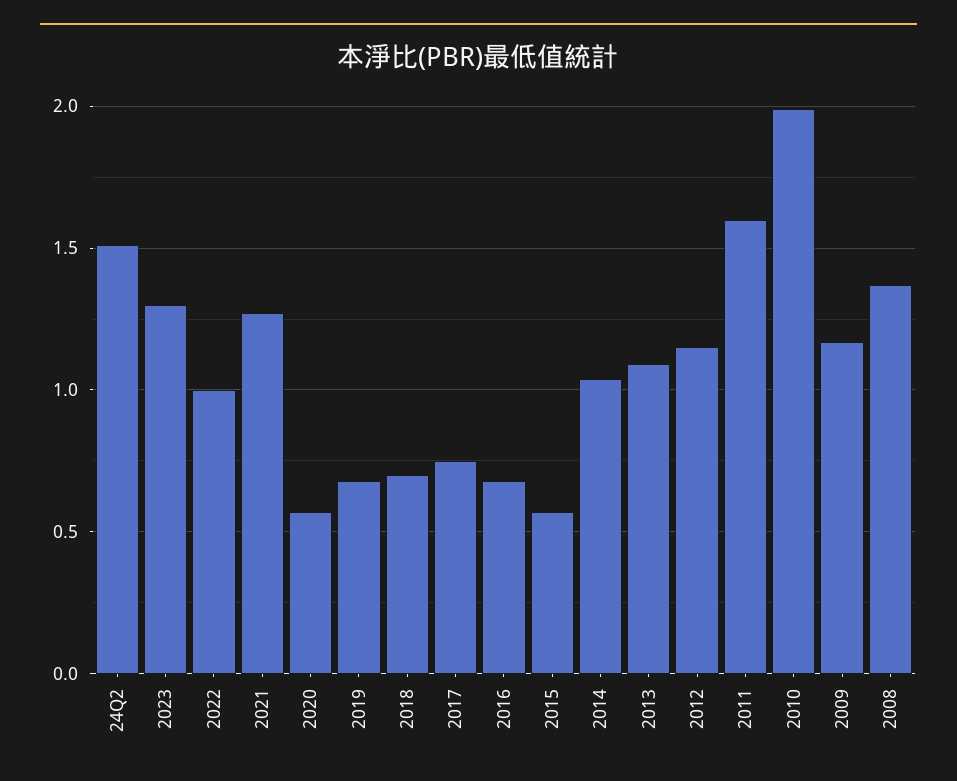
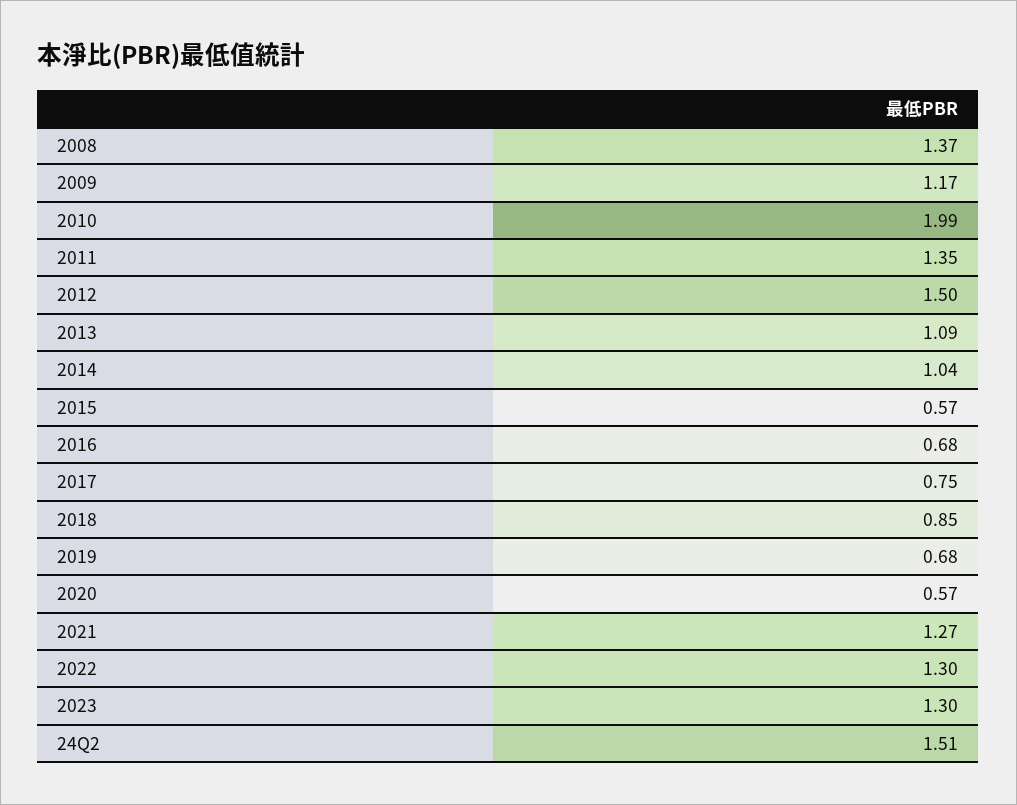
  {
    "24Q2": 1.51,
    "2023": 1.3,
-   "2022": 1,
+   "2022": 1.3,
    "2021": 1.27,
    "2020": 0.57,
    "2019": 0.68,
-   "2018": 0.7,
+   "2018": 0.85,
    "2017": 0.75,
    "2016": 0.68,
    "2015": 0.57,
    "2014": 1.04,
    "2013": 1.09,
-   "2012": 1.15,
+   "2012": 1.5,
-   "2011": 1.6,
+   "2011": 1.35,
    "2010": 1.99,
    "2009": 1.17,
    "2008": 1.37
  }

